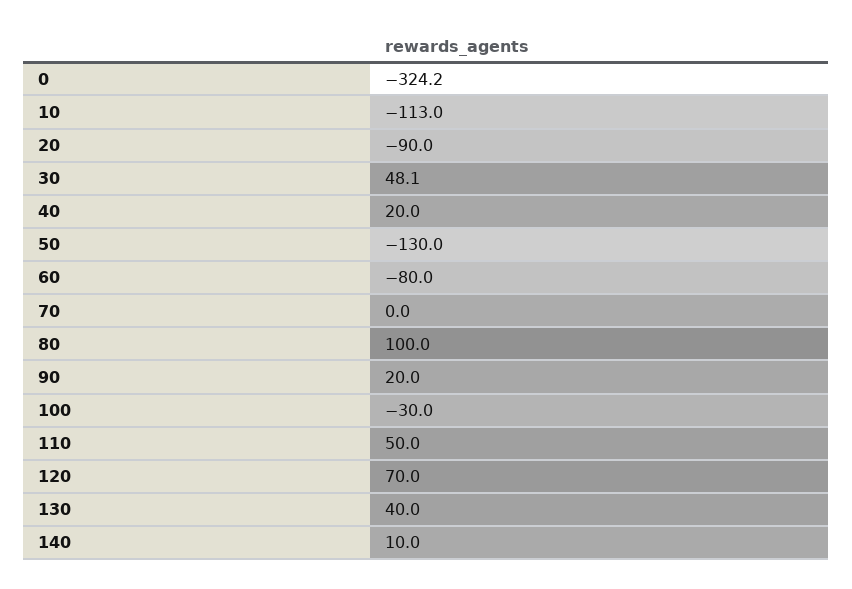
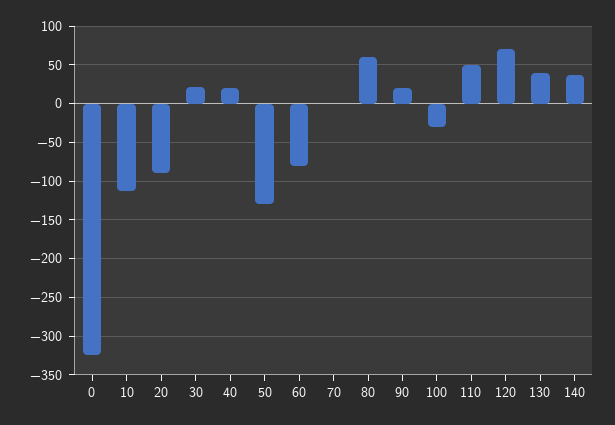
  {
    "0": -324.2,
    "10": -113,
    "20": -90,
-   "30": 48.1,
+   "30": 20,
    "40": 20,
    "50": -130,
    "60": -80,
    "70": 0,
-   "80": 100,
+   "80": 60,
    "90": 20,
    "100": -30,
    "110": 50,
    "120": 70,
    "130": 40,
-   "140": 10
+   "140": 40
  }

